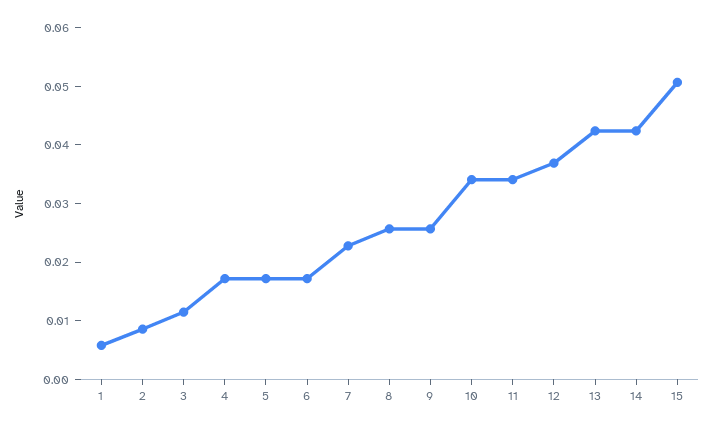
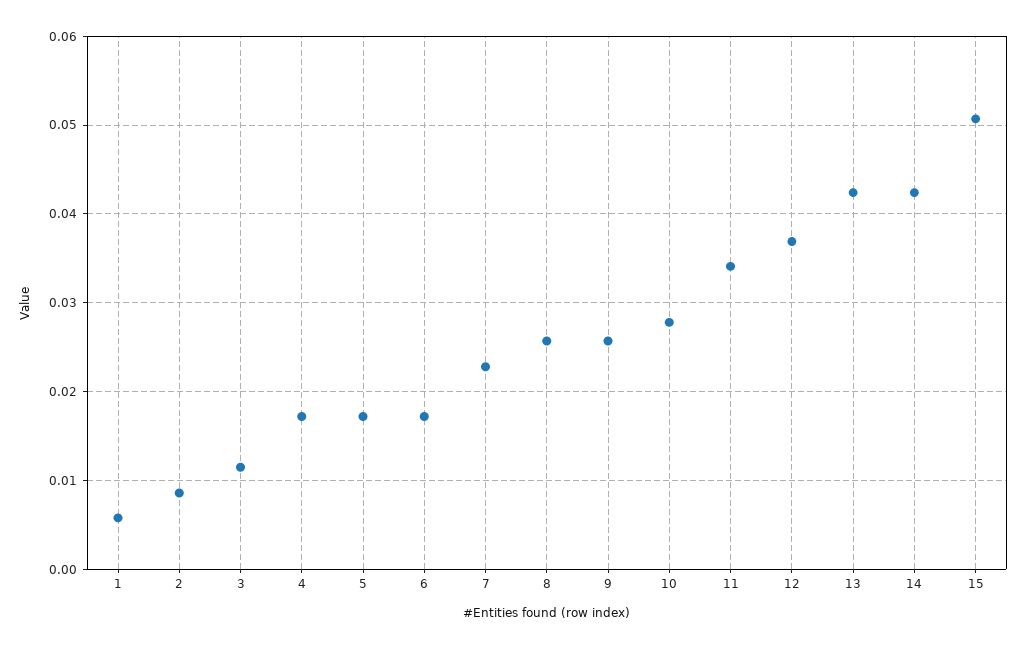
  {
    "1": 0.006,
    "2": 0.009,
    "3": 0.012,
    "4": 0.017,
    "5": 0.017,
    "6": 0.017,
    "7": 0.023,
    "8": 0.026,
    "9": 0.026,
-   "10": 0.034,
+   "10": 0.028,
    "11": 0.034,
    "12": 0.037,
    "13": 0.042,
    "14": 0.042,
    "15": 0.051
  }

